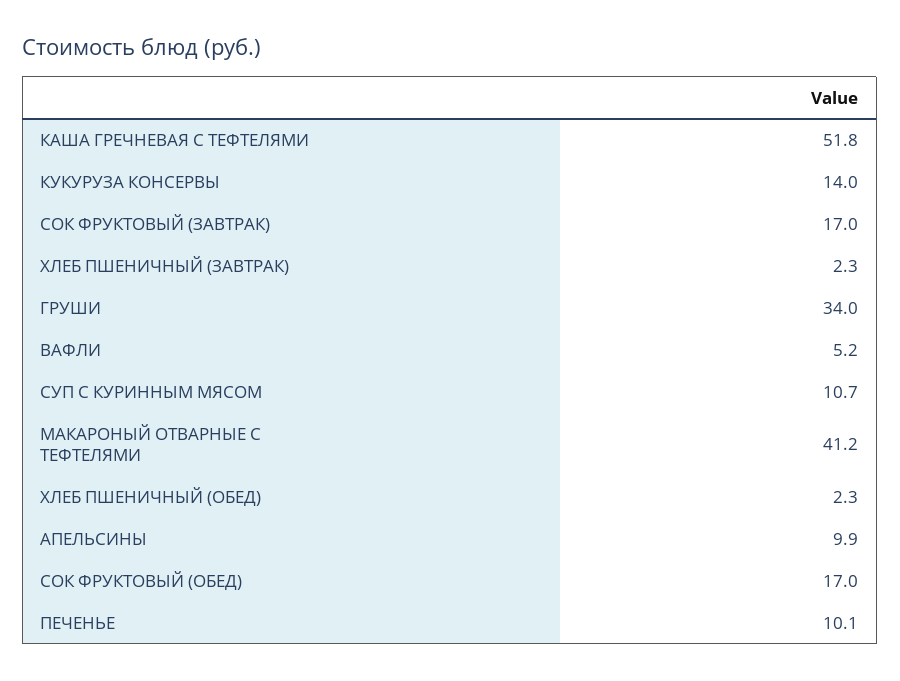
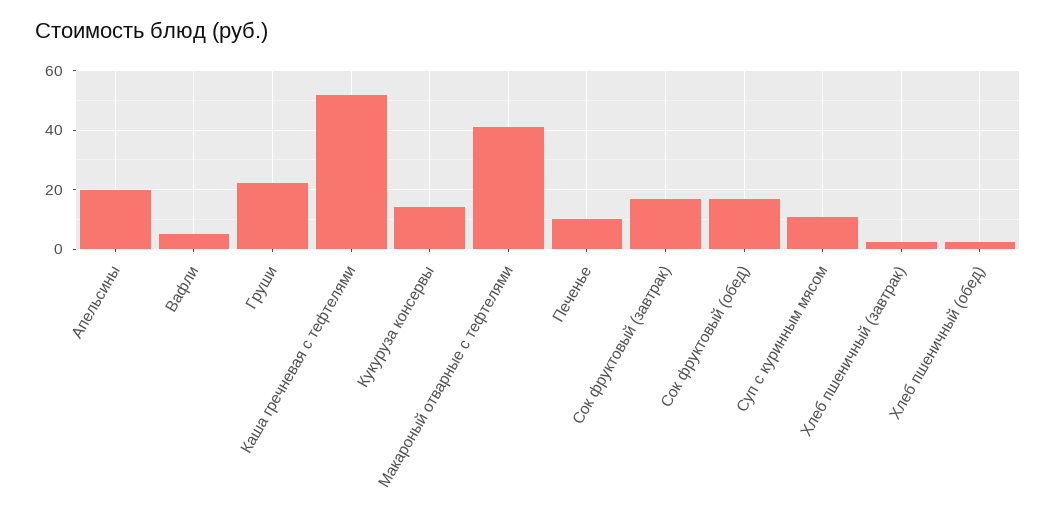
  {
    "КАША ГРЕЧНЕВАЯ С ТЕФТЕЛЯМИ": 51.8,
    "КУКУРУЗА КОНСЕРВЫ": 14,
    "СОК ФРУКТОВЫЙ (ЗАВТРАК)": 17,
    "ХЛЕБ ПШЕНИЧНЫЙ (ЗАВТРАК)": 2.3,
-   "ГРУШИ": 34,
+   "ГРУШИ": 22.5,
    "ВАФЛИ": 5.2,
    "СУП С КУРИННЫМ МЯСОМ": 10.7,
    "МАКАРОНЫЙ ОТВАРНЫЕ С ТЕФТЕЛЯМИ": 41.2,
    "ХЛЕБ ПШЕНИЧНЫЙ (ОБЕД)": 2.3,
-   "АПЕЛЬСИНЫ": 9.9,
+   "АПЕЛЬСИНЫ": 20,
    "СОК ФРУКТОВЫЙ (ОБЕД)": 17,
    "ПЕЧЕНЬЕ": 10.1
  }

